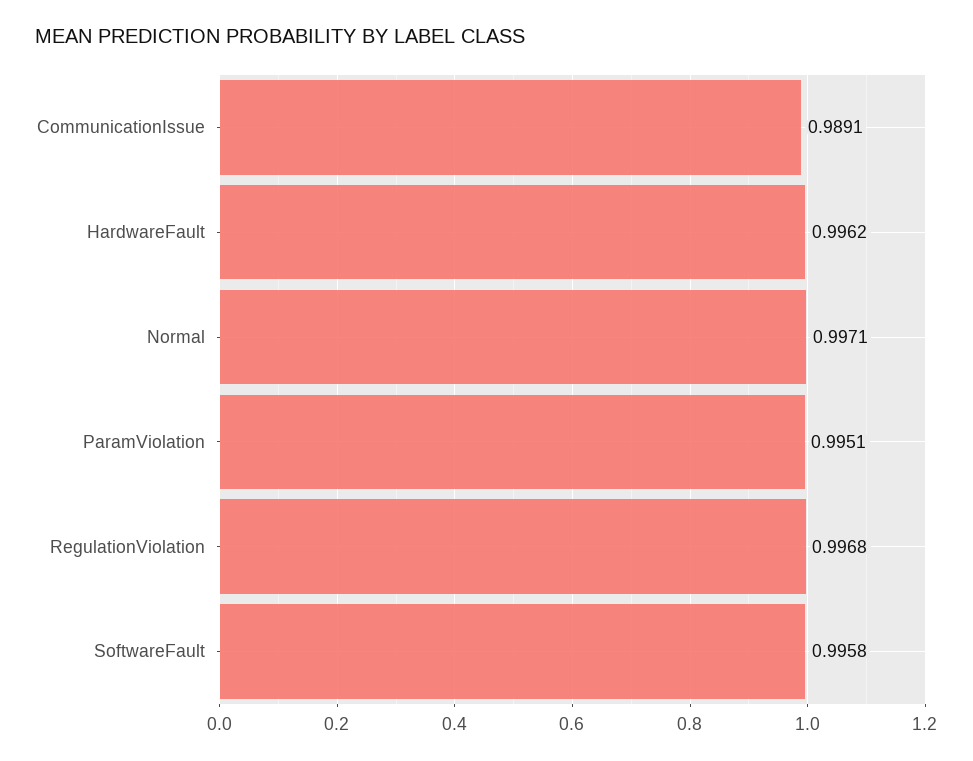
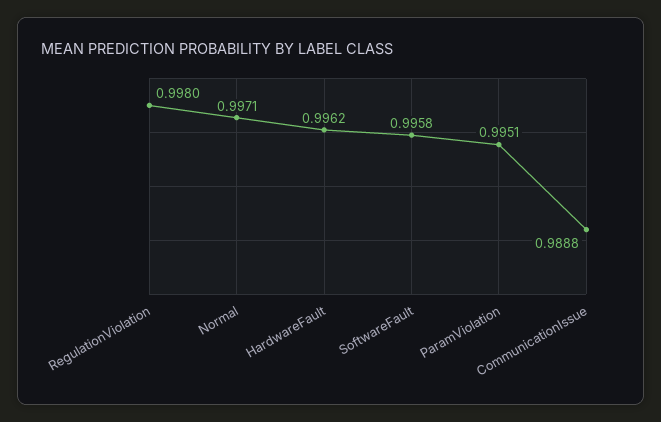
  {
-   "CommunicationIssue": 0.9891,
+   "CommunicationIssue": 0.9888,
    "HardwareFault": 0.9962,
    "Normal": 0.9971,
    "ParamViolation": 0.9951,
-   "RegulationViolation": 0.9968,
+   "RegulationViolation": 0.998,
    "SoftwareFault": 0.9958
  }

